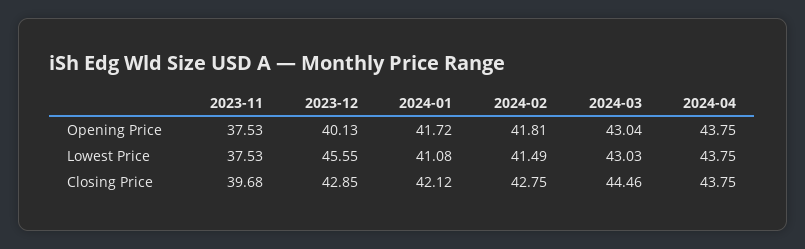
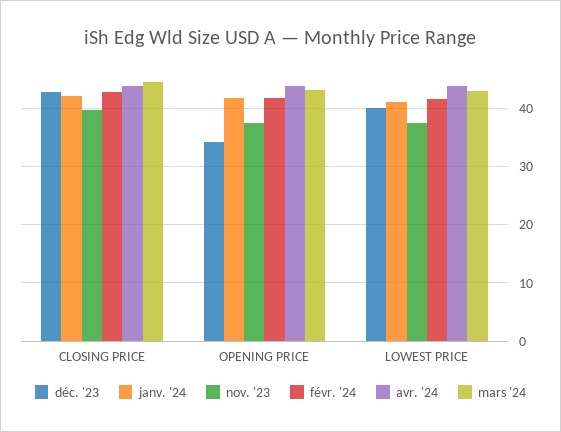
  {
    "2023-11": {
      "Opening Price": 37.53,
      "Lowest Price": 37.53,
      "Closing Price": 39.68
    },
    "2023-12": {
-     "Opening Price": 40.13,
+     "Opening Price": 34,
-     "Lowest Price": 45.55,
+     "Lowest Price": 40,
      "Closing Price": 42.85
    },
    "2024-01": {
      "Opening Price": 41.72,
      "Lowest Price": 41.08,
      "Closing Price": 42.12
    },
    "2024-02": {
      "Opening Price": 41.81,
      "Lowest Price": 41.49,
      "Closing Price": 42.75
    },
    "2024-03": {
      "Opening Price": 43.04,
      "Lowest Price": 43.03,
      "Closing Price": 44.46
    },
    "2024-04": {
      "Opening Price": 43.75,
      "Lowest Price": 43.75,
      "Closing Price": 43.75
    }
  }

